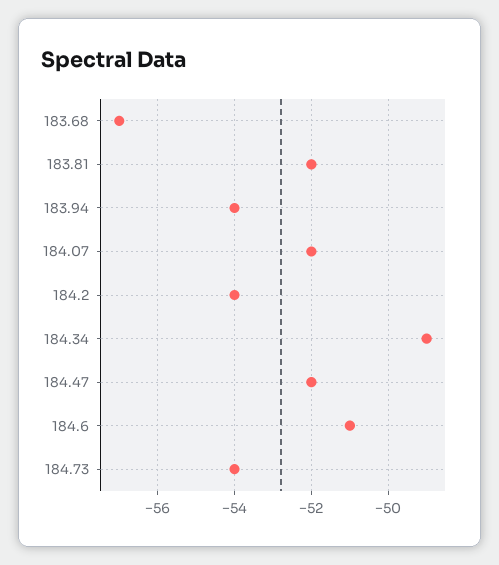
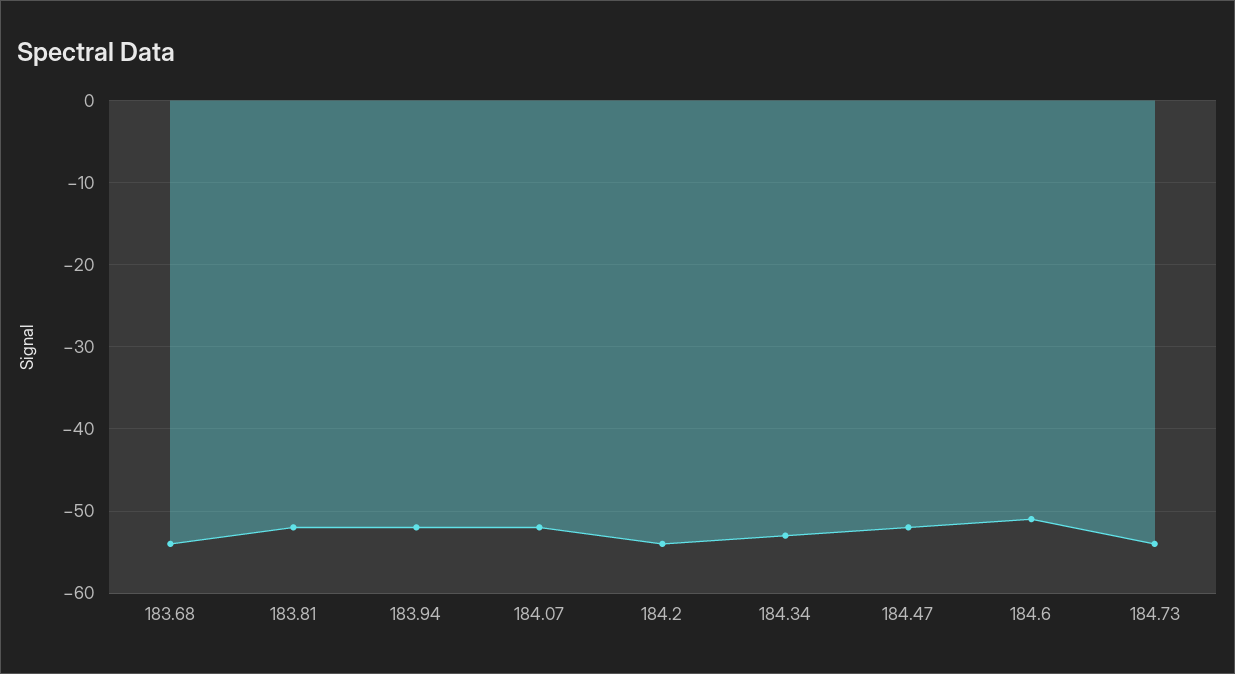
  {
-   "183.68": -57,
+   "183.68": -54,
    "183.81": -52,
-   "183.94": -54,
+   "183.94": -52,
    "184.07": -52,
    "184.2": -54,
-   "184.34": -49,
+   "184.34": -53,
    "184.47": -52,
    "184.6": -51,
    "184.73": -54
  }

